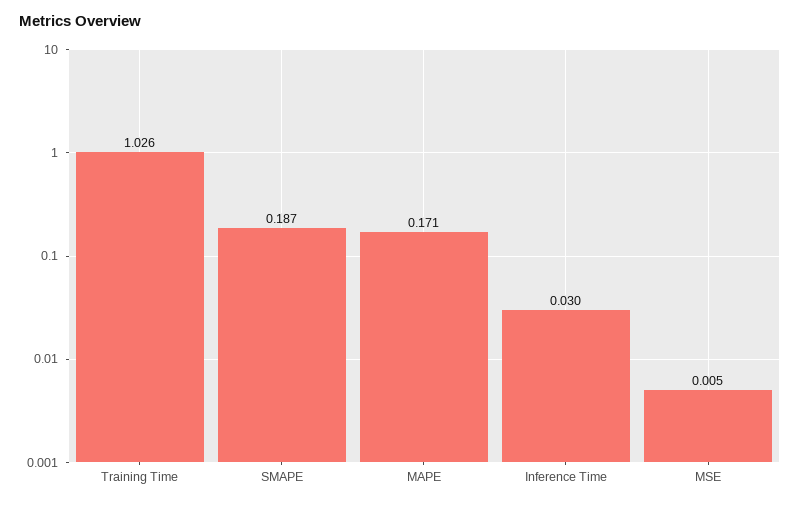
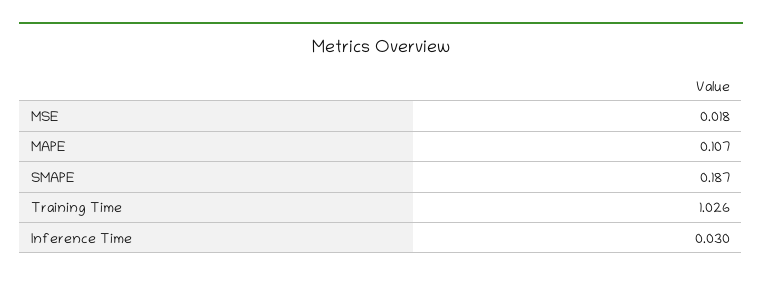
  {
    "Training Time": 1.026,
    "SMAPE": 0.187,
-   "MAPE": 0.171,
+   "MAPE": 0.107,
    "Inference Time": 0.03,
-   "MSE": 0.005
+   "MSE": 0.018
  }

